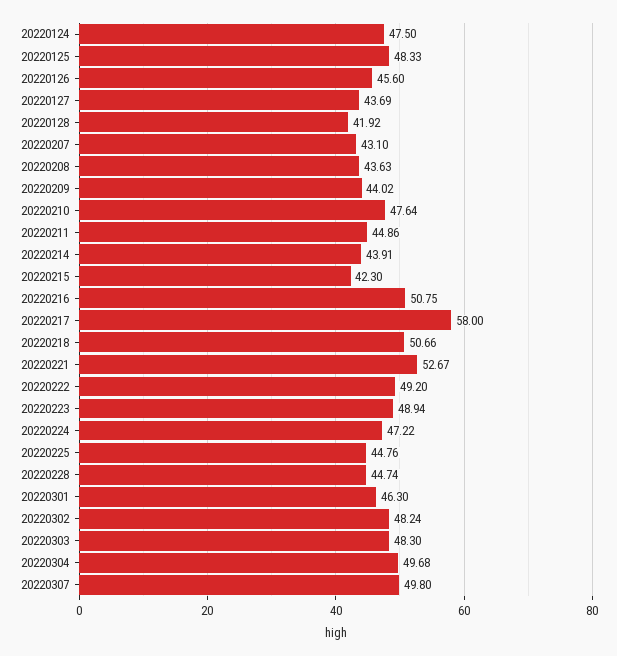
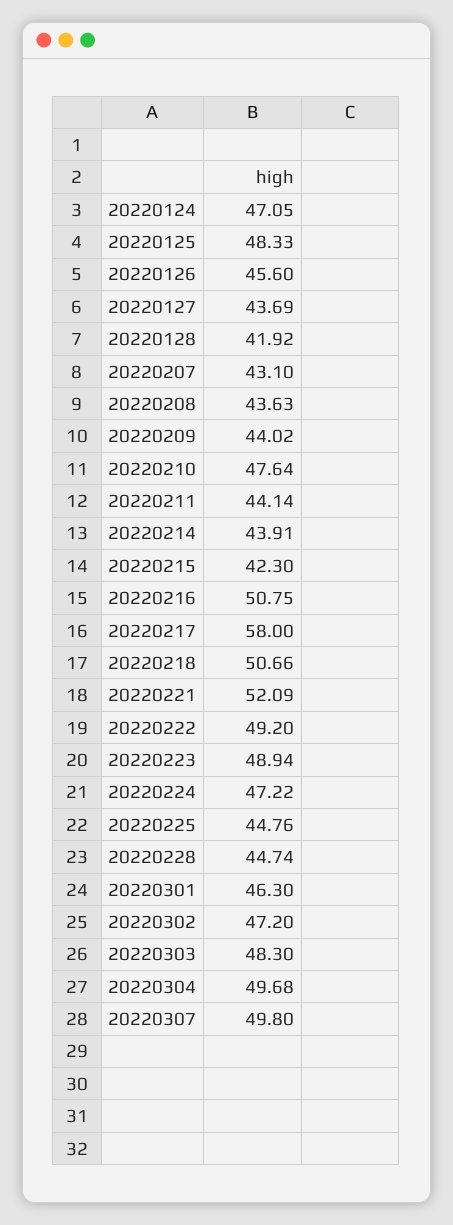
  {
-   "20220124": 47.5,
+   "20220124": 47.05,
    "20220125": 48.33,
    "20220126": 45.6,
    "20220127": 43.69,
    "20220128": 41.92,
    "20220207": 43.1,
    "20220208": 43.63,
    "20220209": 44.02,
    "20220210": 47.64,
-   "20220211": 44.86,
+   "20220211": 44.14,
    "20220214": 43.91,
    "20220215": 42.3,
    "20220216": 50.75,
    "20220217": 58,
    "20220218": 50.66,
-   "20220221": 52.67,
+   "20220221": 52.09,
    "20220222": 49.2,
    "20220223": 48.94,
    "20220224": 47.22,
    "20220225": 44.76,
    "20220228": 44.74,
    "20220301": 46.3,
-   "20220302": 48.24,
+   "20220302": 47.2,
    "20220303": 48.3,
    "20220304": 49.68,
    "20220307": 49.8
  }

